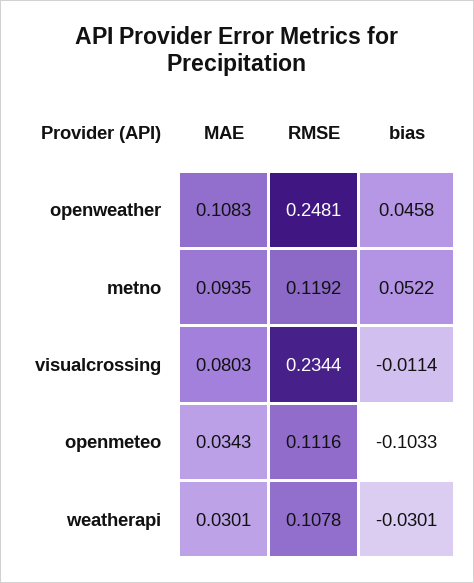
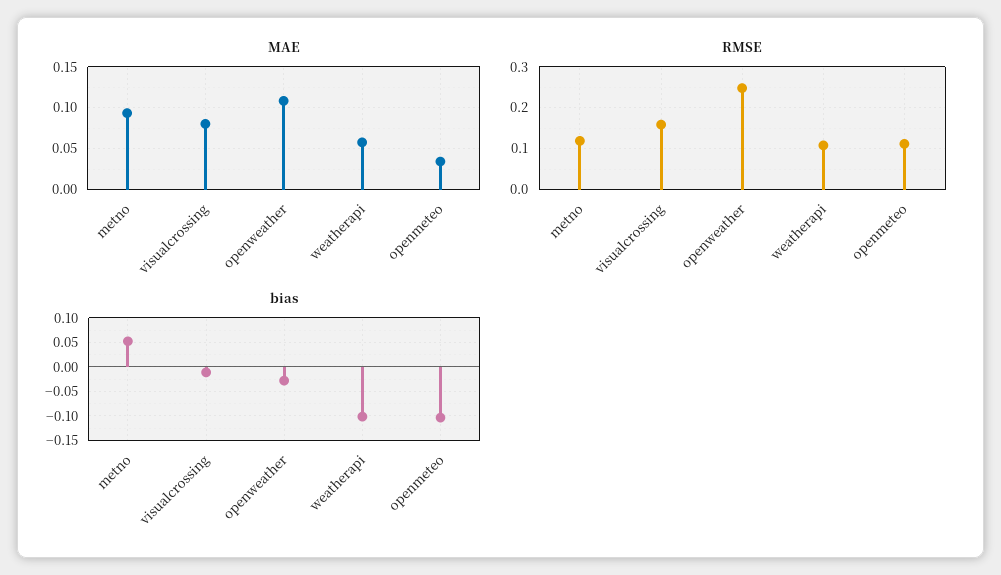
  {
    "MAE": {
      "openweather": 0.1083,
      "metno": 0.0935,
      "visualcrossing": 0.0803,
      "openmeteo": 0.0343,
-     "weatherapi": 0.0301
+     "weatherapi": 0.06
    },
    "RMSE": {
      "openweather": 0.2481,
      "metno": 0.1192,
-     "visualcrossing": 0.2344,
+     "visualcrossing": 0.16,
      "openmeteo": 0.1116,
      "weatherapi": 0.1078
    },
    "bias": {
-     "openweather": 0.0458,
+     "openweather": -0.025,
      "metno": 0.0522,
      "visualcrossing": -0.0114,
      "openmeteo": -0.1033,
-     "weatherapi": -0.0301
+     "weatherapi": -0.1
    }
  }

